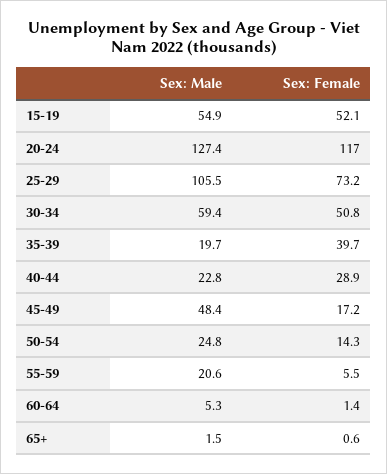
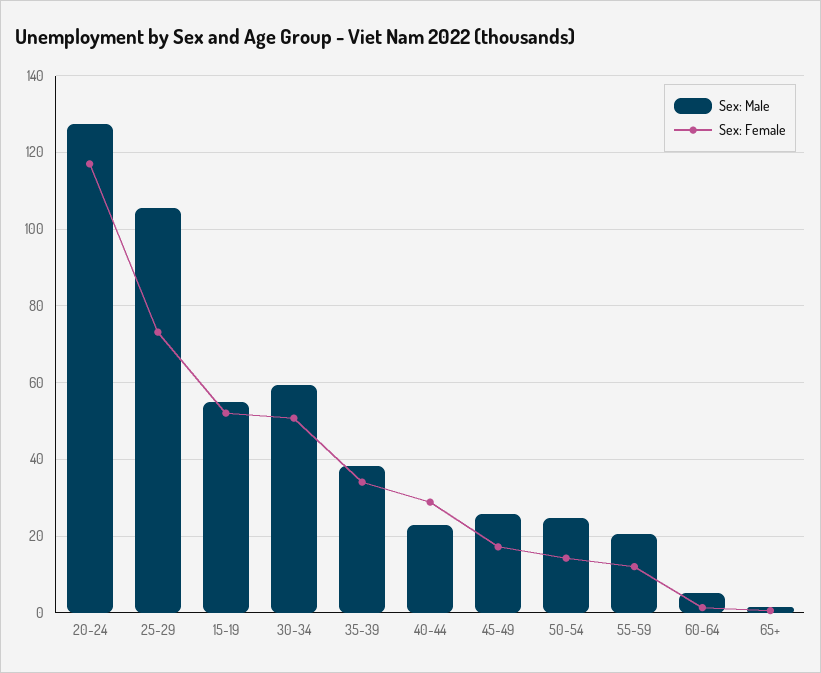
  {
    "Sex: Male": {
      "15-19": 54.9,
      "20-24": 127.4,
      "25-29": 105.5,
      "30-34": 59.4,
-     "35-39": 19.7,
+     "35-39": 38,
      "40-44": 22.8,
-     "45-49": 48.4,
+     "45-49": 26,
      "50-54": 24.8,
      "55-59": 20.6,
      "60-64": 5.3,
      "65+": 1.5
    },
    "Sex: Female": {
      "15-19": 52.1,
      "20-24": 117,
      "25-29": 73.2,
      "30-34": 50.8,
-     "35-39": 39.7,
+     "35-39": 34,
      "40-44": 28.9,
      "45-49": 17.2,
      "50-54": 14.3,
-     "55-59": 5.5,
+     "55-59": 12,
      "60-64": 1.4,
      "65+": 0.6
    }
  }

